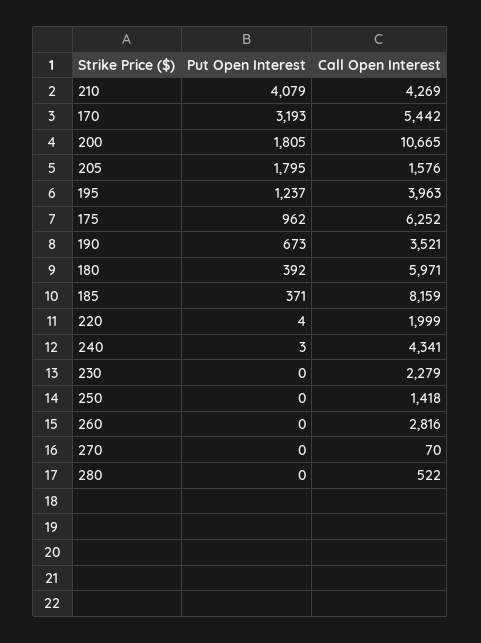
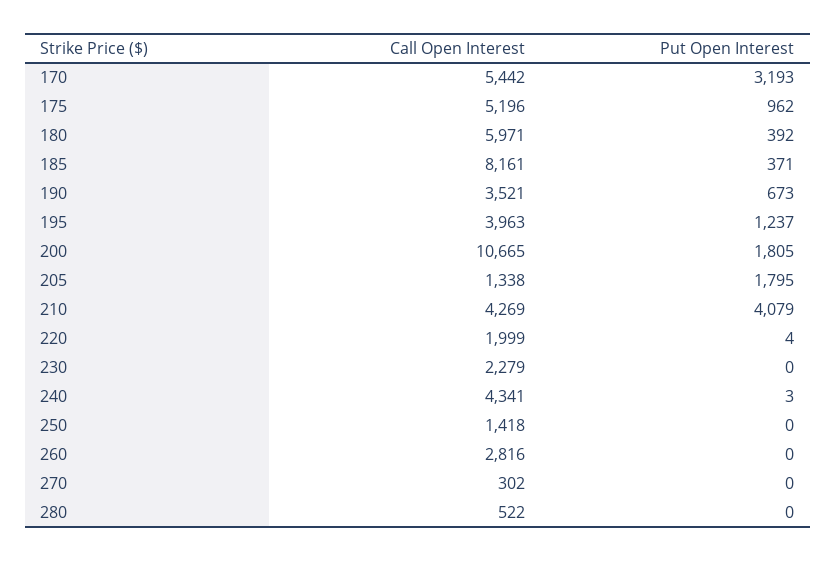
  {
    "Put Open Interest": {
      "210": 4079,
      "170": 3193,
      "200": 1805,
      "205": 1795,
      "195": 1237,
      "175": 962,
      "190": 673,
      "180": 392,
      "185": 371,
      "220": 4,
      "240": 3,
      "230": 0,
      "250": 0,
      "260": 0,
      "270": 0,
      "280": 0
    },
    "Call Open Interest": {
      "210": 4269,
      "170": 5442,
      "200": 10665,
-     "205": 1576,
+     "205": 1338,
      "195": 3963,
-     "175": 6252,
+     "175": 5196,
      "190": 3521,
      "180": 5971,
-     "185": 8159,
+     "185": 8161,
      "220": 1999,
      "240": 4341,
      "230": 2279,
      "250": 1418,
      "260": 2816,
-     "270": 70,
+     "270": 302,
      "280": 522
    }
  }

